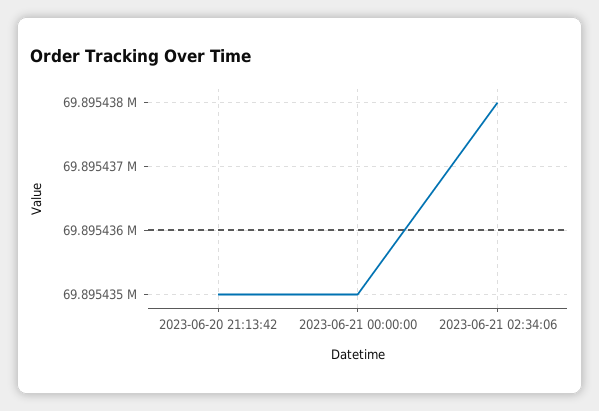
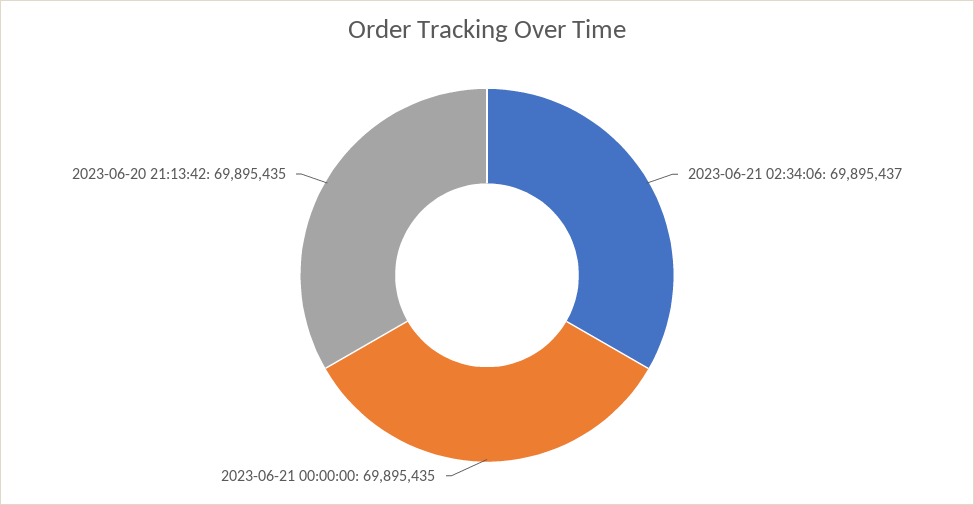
  {
    "2023-06-20 21:13:42": 69895435,
    "2023-06-21 00:00:00": 69895435,
-   "2023-06-21 02:34:06": 69895438
+   "2023-06-21 02:34:06": 69895437
  }

